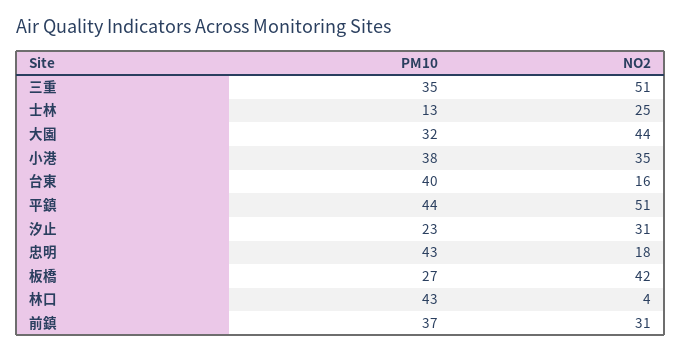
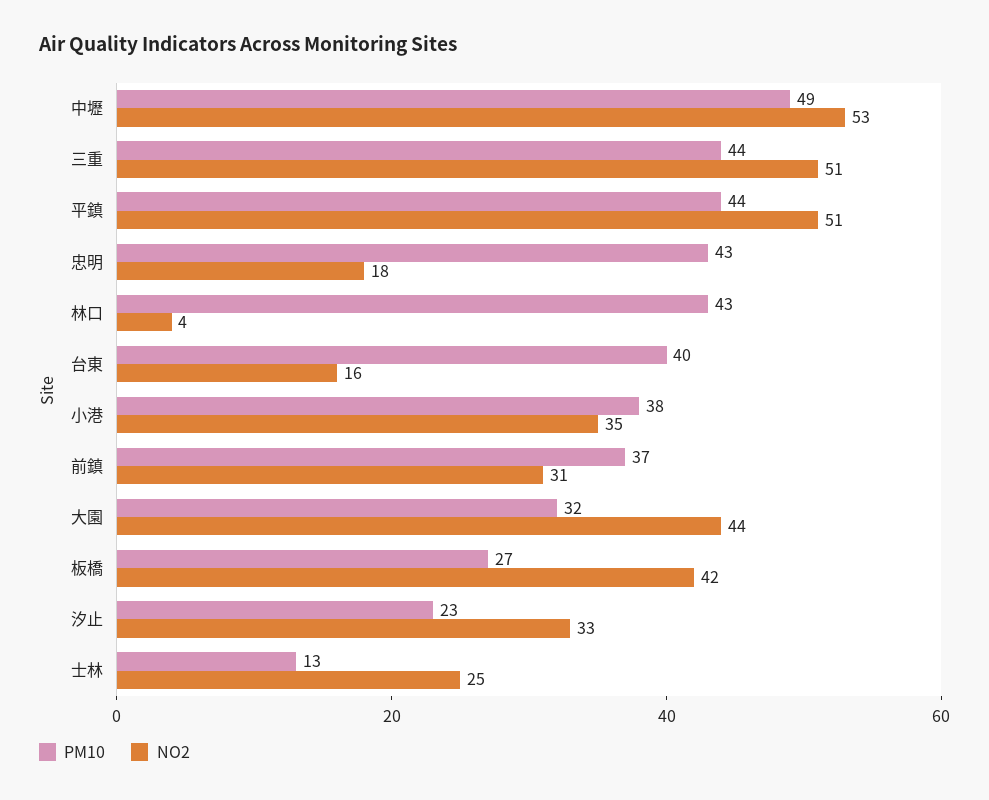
  {
    "PM10": {
-     "三重": 35,
+     "三重": 44,
      "士林": 13,
      "大園": 32,
      "小港": 38,
      "台東": 40,
      "平鎮": 44,
      "汐止": 23,
      "忠明": 43,
      "板橋": 27,
      "林口": 43,
-     "前鎮": 37
+     "前鎮": 37,
+     "中壢": 49
    },
    "NO2": {
      "三重": 51,
      "士林": 25,
      "大園": 44,
      "小港": 35,
      "台東": 16,
      "平鎮": 51,
-     "汐止": 31,
+     "汐止": 33,
      "忠明": 18,
      "板橋": 42,
      "林口": 4,
-     "前鎮": 31
+     "前鎮": 31,
+     "中壢": 53
    }
  }

